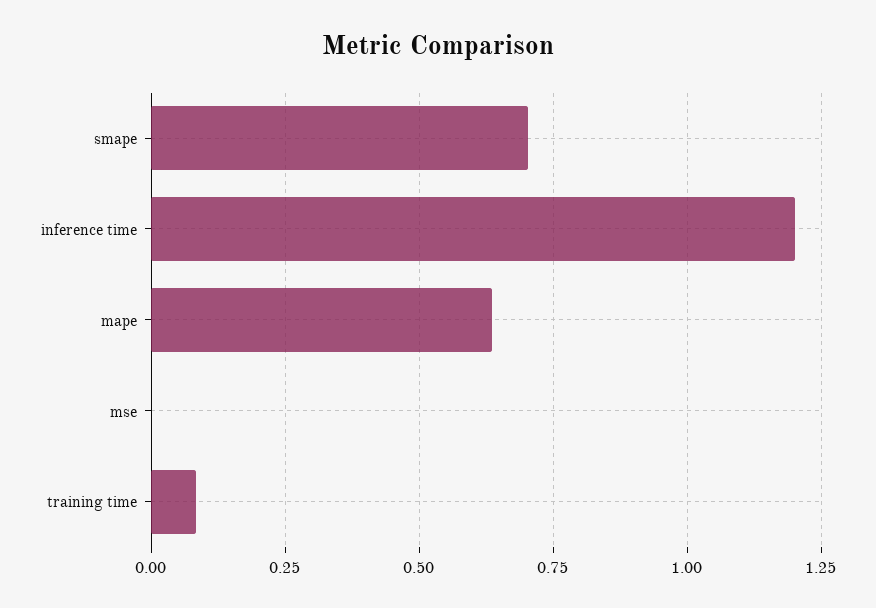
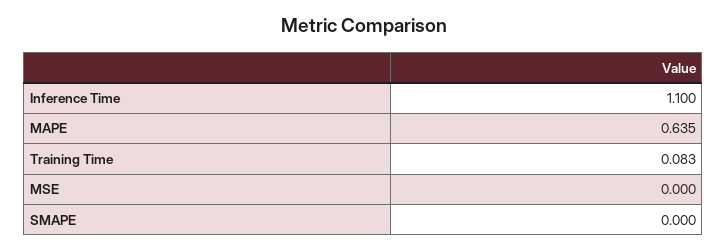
  {
-   "smape": 0.7,
+   "smape": 0,
-   "inference time": 1.2,
+   "inference time": 1.1,
    "mape": 0.635,
    "mse": 0,
    "training time": 0.083
  }

